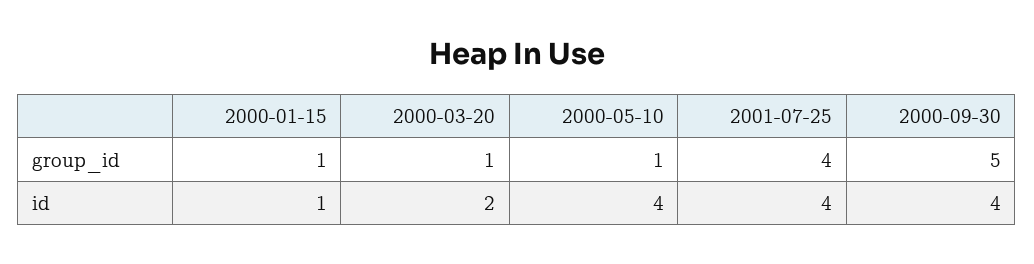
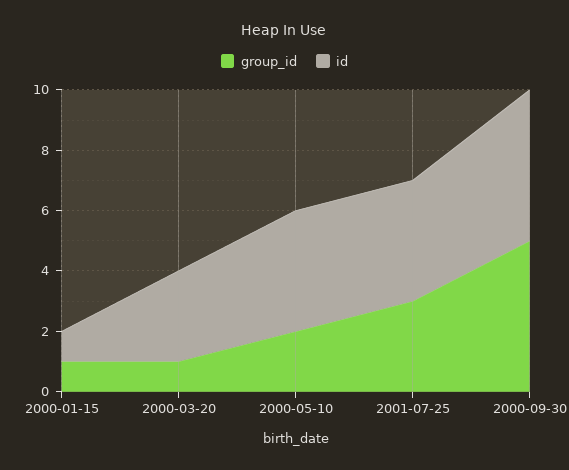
  {
    "group_id": {
      "2000-01-15": 1,
      "2000-03-20": 1,
-     "2000-05-10": 1,
+     "2000-05-10": 2,
-     "2001-07-25": 4,
+     "2001-07-25": 3,
      "2000-09-30": 5
    },
    "id": {
      "2000-01-15": 1,
-     "2000-03-20": 2,
+     "2000-03-20": 3,
      "2000-05-10": 4,
      "2001-07-25": 4,
-     "2000-09-30": 4
+     "2000-09-30": 5
    }
  }

